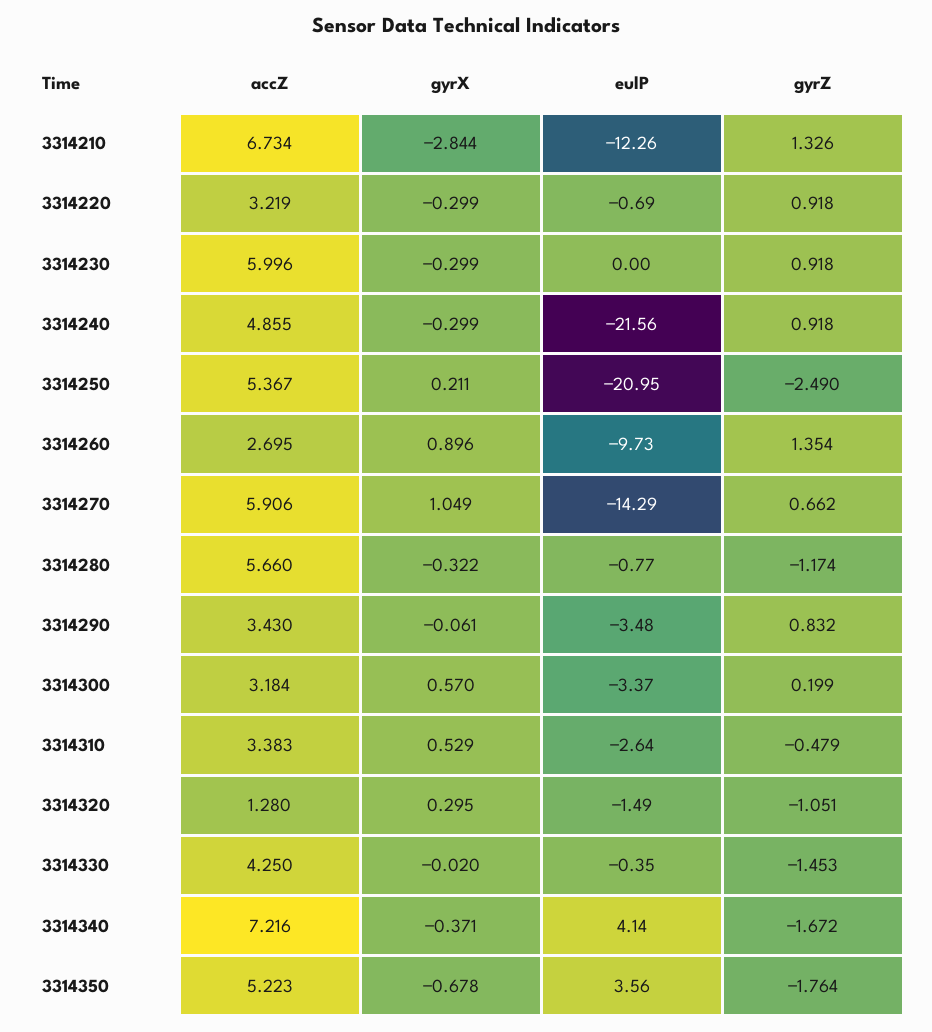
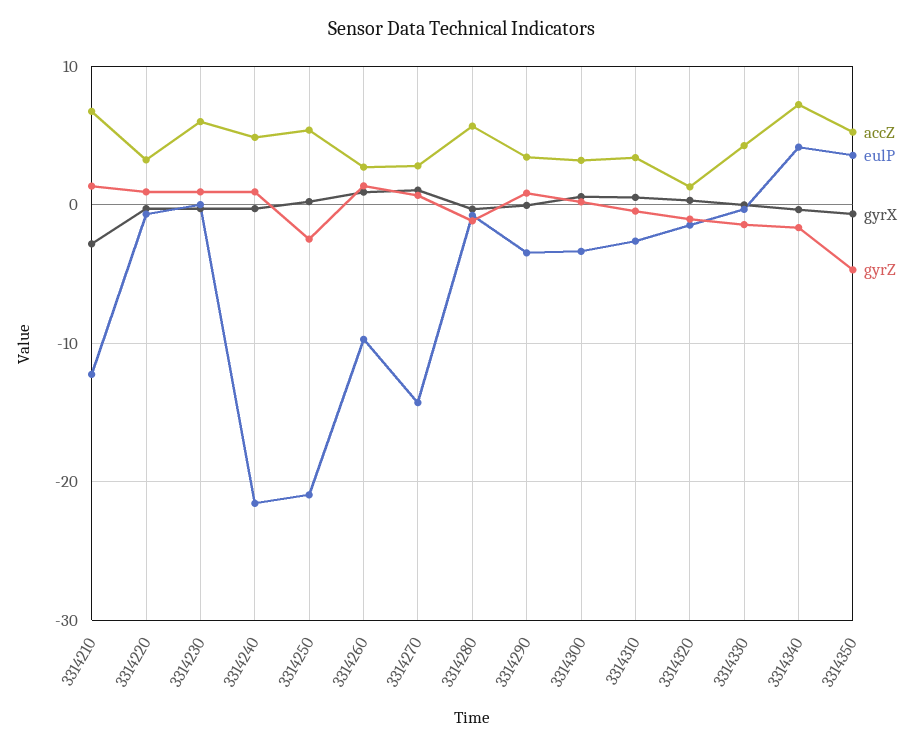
  {
    "accZ": {
      "3314210": 6.734,
      "3314220": 3.219,
      "3314230": 5.996,
      "3314240": 4.855,
      "3314250": 5.367,
      "3314260": 2.695,
-     "3314270": 5.906,
+     "3314270": 3,
      "3314280": 5.66,
      "3314290": 3.43,
      "3314300": 3.184,
      "3314310": 3.383,
      "3314320": 1.28,
      "3314330": 4.25,
      "3314340": 7.216,
      "3314350": 5.223
    },
    "gyrX": {
      "3314210": -2.844,
      "3314220": -0.299,
      "3314230": -0.299,
      "3314240": -0.299,
      "3314250": 0.211,
      "3314260": 0.896,
      "3314270": 1.049,
      "3314280": -0.322,
      "3314290": -0.061,
      "3314300": 0.57,
      "3314310": 0.529,
      "3314320": 0.295,
      "3314330": -0.02,
      "3314340": -0.371,
      "3314350": -0.678
    },
    "eulP": {
      "3314210": -12.26,
      "3314220": -0.69,
      "3314230": 0,
      "3314240": -21.56,
      "3314250": -20.95,
      "3314260": -9.73,
      "3314270": -14.29,
      "3314280": -0.77,
      "3314290": -3.48,
      "3314300": -3.37,
      "3314310": -2.64,
      "3314320": -1.49,
      "3314330": -0.35,
      "3314340": 4.14,
      "3314350": 3.56
    },
    "gyrZ": {
      "3314210": 1.326,
      "3314220": 0.918,
      "3314230": 0.918,
      "3314240": 0.918,
      "3314250": -2.49,
      "3314260": 1.354,
      "3314270": 0.662,
      "3314280": -1.174,
      "3314290": 0.832,
      "3314300": 0.199,
      "3314310": -0.479,
      "3314320": -1.051,
      "3314330": -1.453,
      "3314340": -1.672,
-     "3314350": -1.764
+     "3314350": -5
    }
  }

